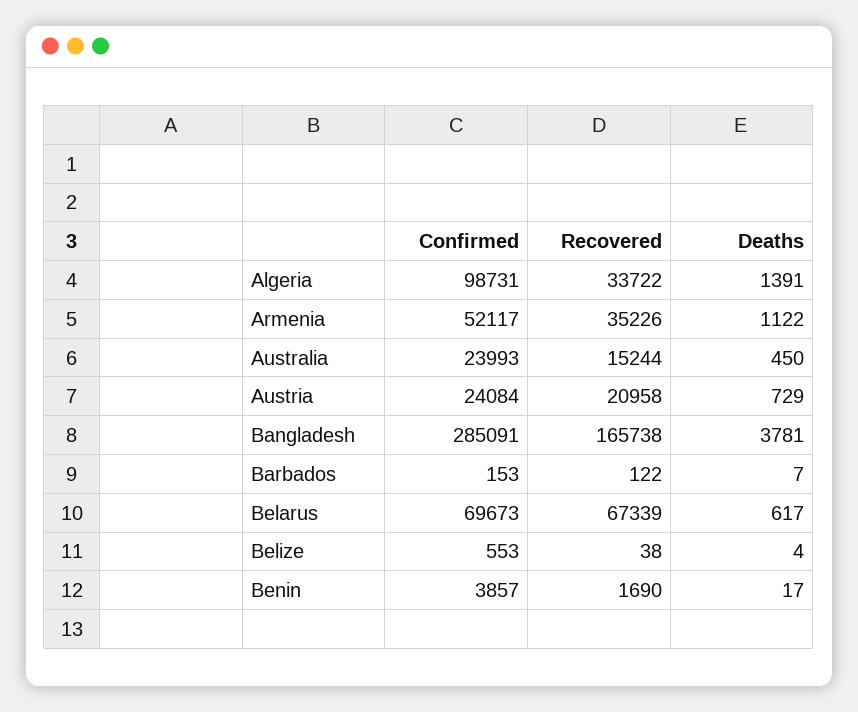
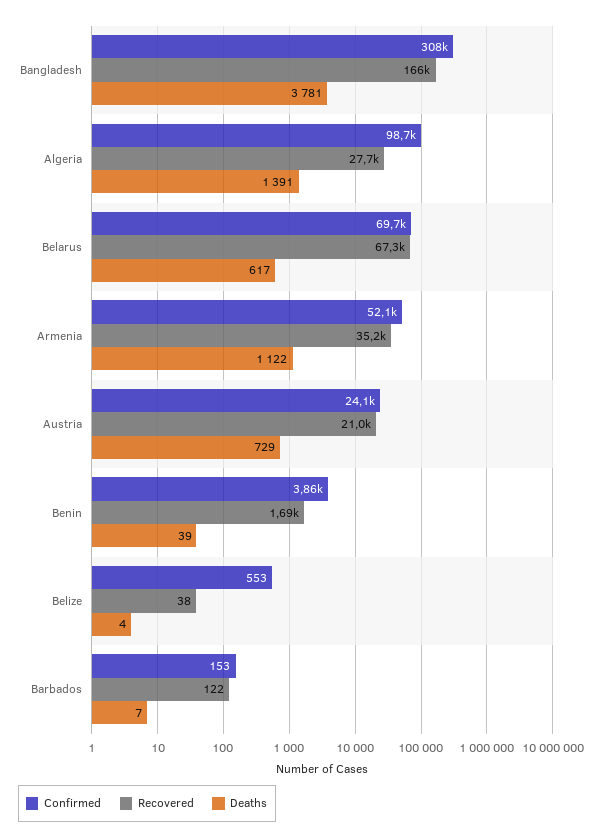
  {
    "Confirmed": {
      "Algeria": 98731,
      "Armenia": 52117,
-     "Australia": 23993,
      "Austria": 24084,
-     "Bangladesh": 285091,
+     "Bangladesh": 308000,
      "Barbados": 153,
      "Belarus": 69673,
      "Belize": 553,
      "Benin": 3857
    },
    "Recovered": {
-     "Algeria": 33722,
+     "Algeria": 27700,
      "Armenia": 35226,
-     "Australia": 15244,
      "Austria": 20958,
      "Bangladesh": 165738,
      "Barbados": 122,
      "Belarus": 67339,
      "Belize": 38,
      "Benin": 1690
    },
    "Deaths": {
      "Algeria": 1391,
      "Armenia": 1122,
-     "Australia": 450,
      "Austria": 729,
      "Bangladesh": 3781,
      "Barbados": 7,
      "Belarus": 617,
      "Belize": 4,
-     "Benin": 17
+     "Benin": 39
    }
  }

